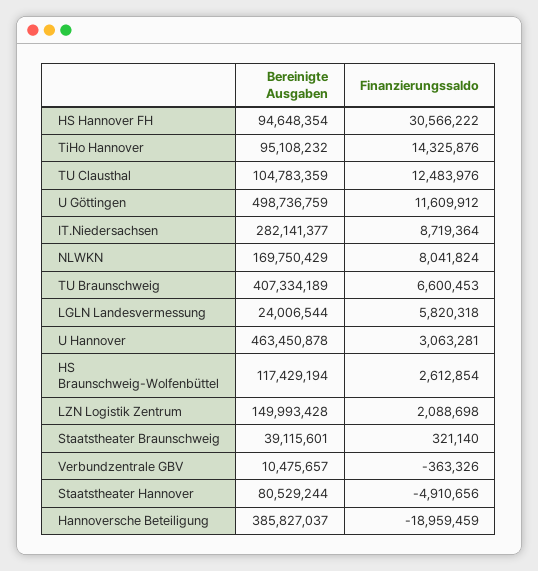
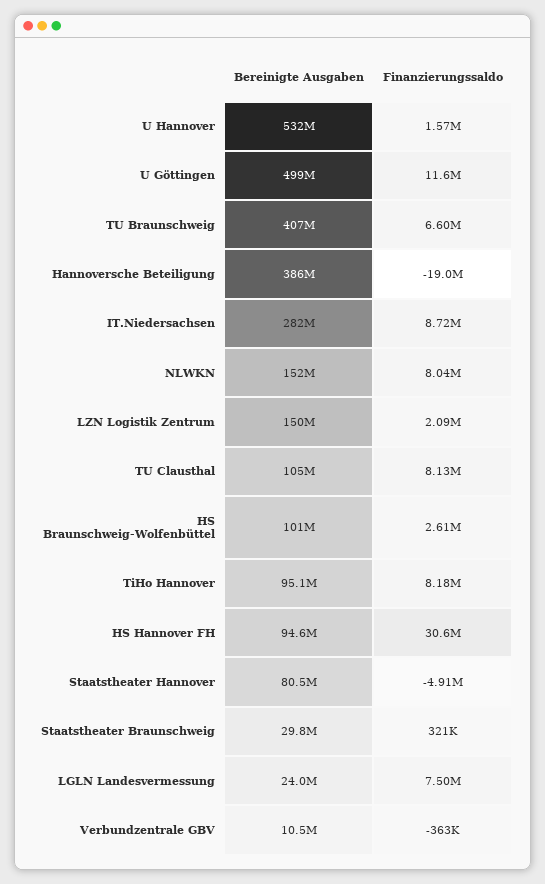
  {
    "Bereinigte Ausgaben": {
      "HS Hannover FH": 94648354,
      "TiHo Hannover": 95108232,
      "TU Clausthal": 104783359,
      "U Göttingen": 498736759,
      "IT.Niedersachsen": 282141377,
-     "NLWKN": 169750429,
+     "NLWKN": 152000000,
      "TU Braunschweig": 407334189,
      "LGLN Landesvermessung": 24006544,
-     "U Hannover": 463450878,
+     "U Hannover": 532000000,
-     "HS Braunschweig-Wolfenbüttel": 117429194,
+     "HS Braunschweig-Wolfenbüttel": 101000000,
      "LZN Logistik Zentrum": 149993428,
-     "Staatstheater Braunschweig": 39115601,
+     "Staatstheater Braunschweig": 29800000,
      "Verbundzentrale GBV": 10475657,
      "Staatstheater Hannover": 80529244,
      "Hannoversche Beteiligung": 385827037
    },
    "Finanzierungssaldo": {
      "HS Hannover FH": 30566222,
-     "TiHo Hannover": 14325876,
+     "TiHo Hannover": 8180000,
-     "TU Clausthal": 12483976,
+     "TU Clausthal": 8130000,
      "U Göttingen": 11609912,
      "IT.Niedersachsen": 8719364,
      "NLWKN": 8041824,
      "TU Braunschweig": 6600453,
-     "LGLN Landesvermessung": 5820318,
+     "LGLN Landesvermessung": 7500000,
-     "U Hannover": 3063281,
+     "U Hannover": 1570000,
      "HS Braunschweig-Wolfenbüttel": 2612854,
      "LZN Logistik Zentrum": 2088698,
      "Staatstheater Braunschweig": 321140,
      "Verbundzentrale GBV": -363326,
      "Staatstheater Hannover": -4910656,
      "Hannoversche Beteiligung": -18959459
    }
  }

